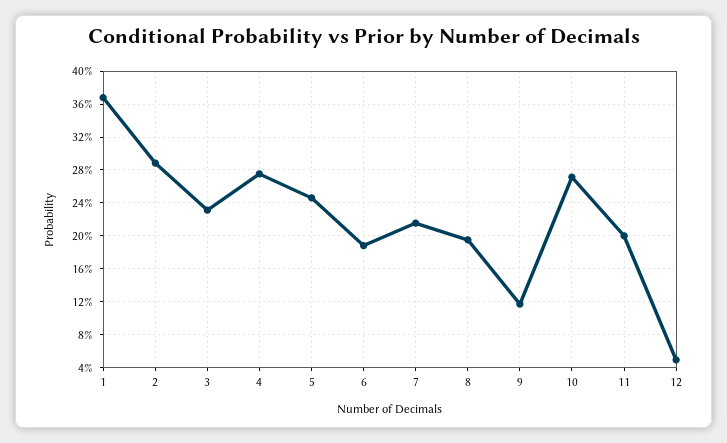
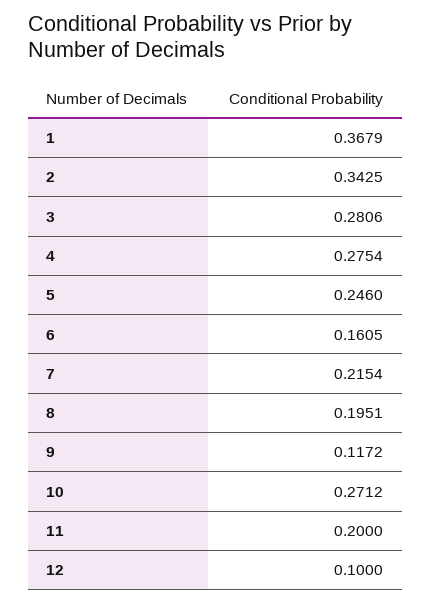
  {
    "1": 0.3679,
-   "2": 0.29,
+   "2": 0.3425,
-   "3": 0.23,
+   "3": 0.2806,
    "4": 0.2754,
    "5": 0.246,
-   "6": 0.19,
+   "6": 0.1605,
    "7": 0.2154,
    "8": 0.1951,
    "9": 0.1172,
    "10": 0.2712,
    "11": 0.2,
-   "12": 0.05
+   "12": 0.1
  }

